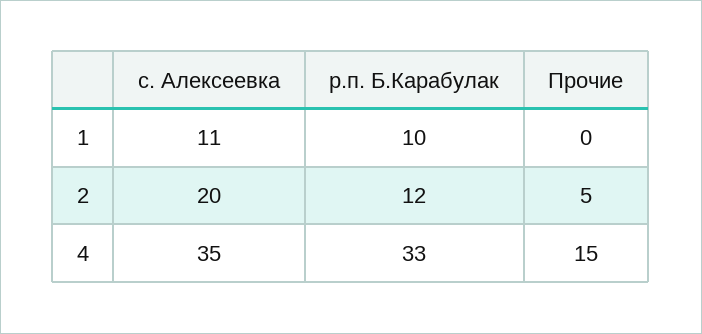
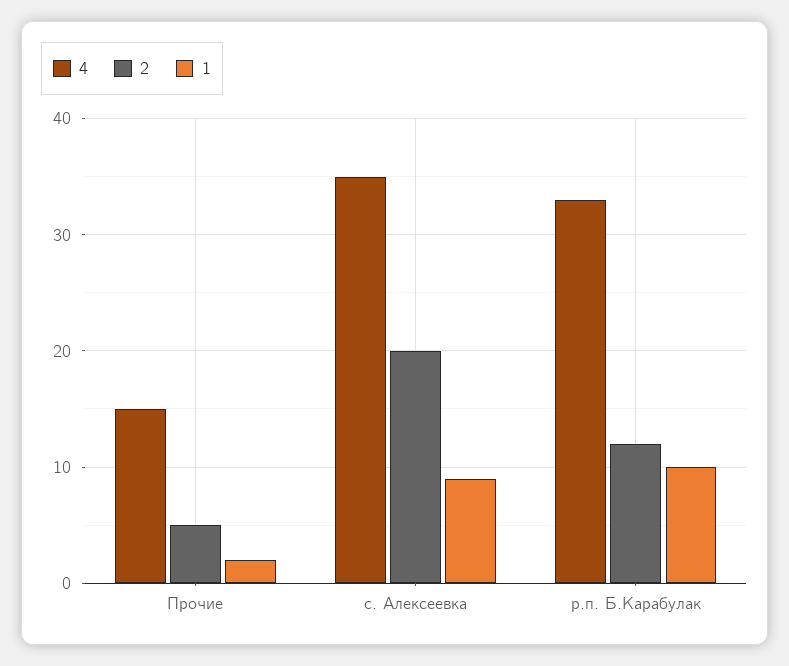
  {
    "1": {
-     "с. Алексеевка": 11,
+     "с. Алексеевка": 9,
      "р.п. Б.Карабулак": 10,
-     "Прочие": 0
+     "Прочие": 2
    },
    "2": {
      "с. Алексеевка": 20,
      "р.п. Б.Карабулак": 12,
      "Прочие": 5
    },
    "4": {
      "с. Алексеевка": 35,
      "р.п. Б.Карабулак": 33,
      "Прочие": 15
    }
  }

